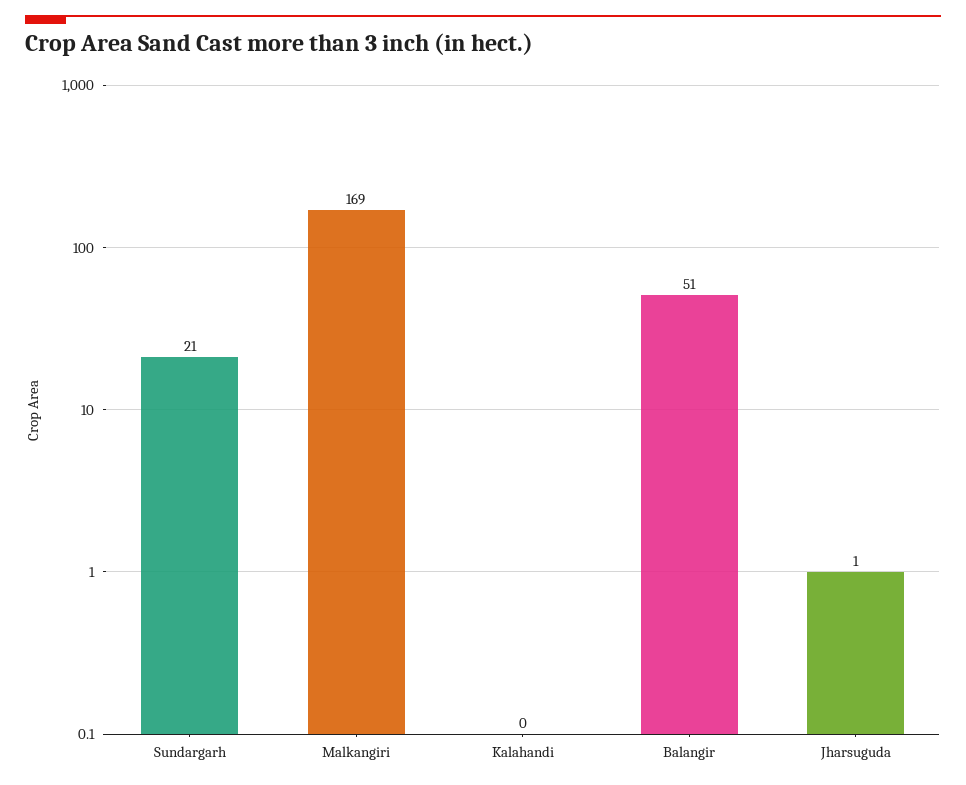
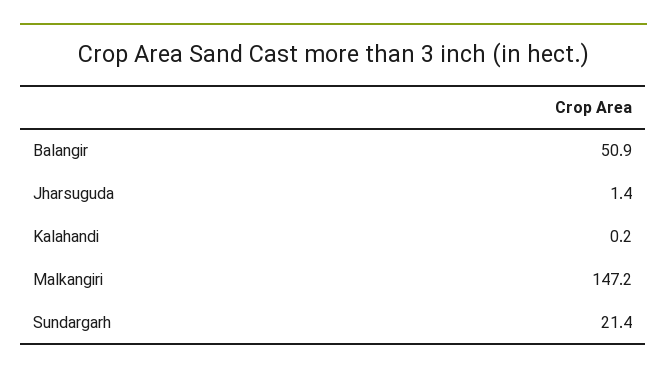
  {
    "Sundargarh": 21.4,
-   "Malkangiri": 169,
+   "Malkangiri": 147.2,
    "Kalahandi": 0.2,
    "Balangir": 50.9,
    "Jharsuguda": 1.4
  }

